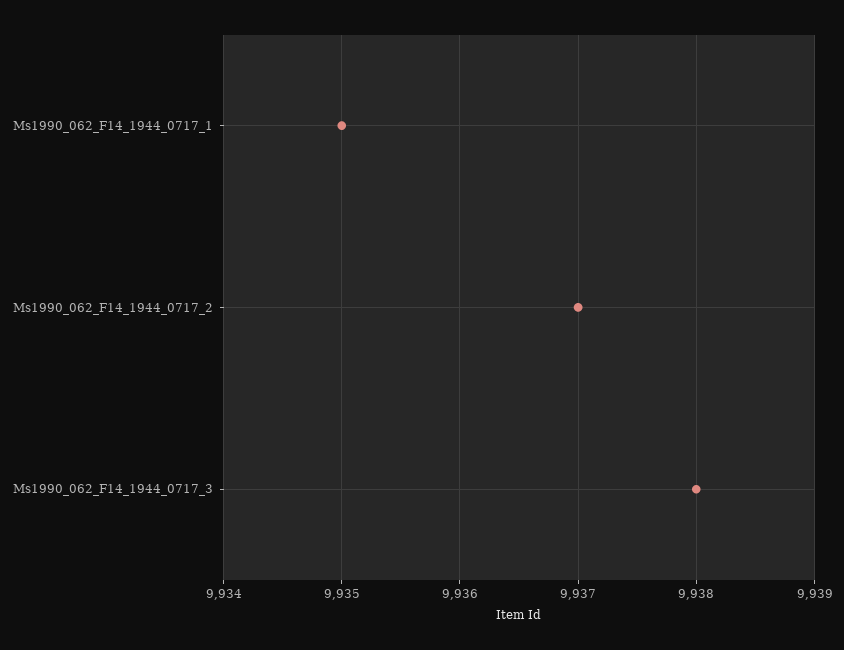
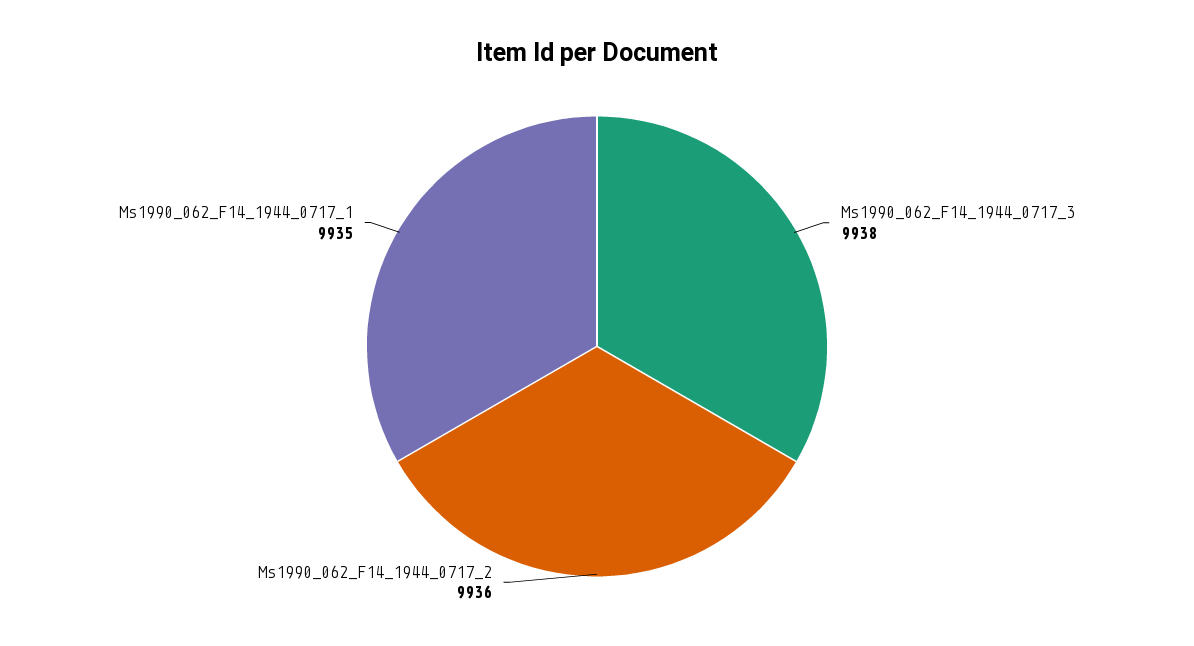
  {
    "Ms1990_062_F14_1944_0717_1": 9935,
-   "Ms1990_062_F14_1944_0717_2": 9937,
+   "Ms1990_062_F14_1944_0717_2": 9936,
    "Ms1990_062_F14_1944_0717_3": 9938
  }

